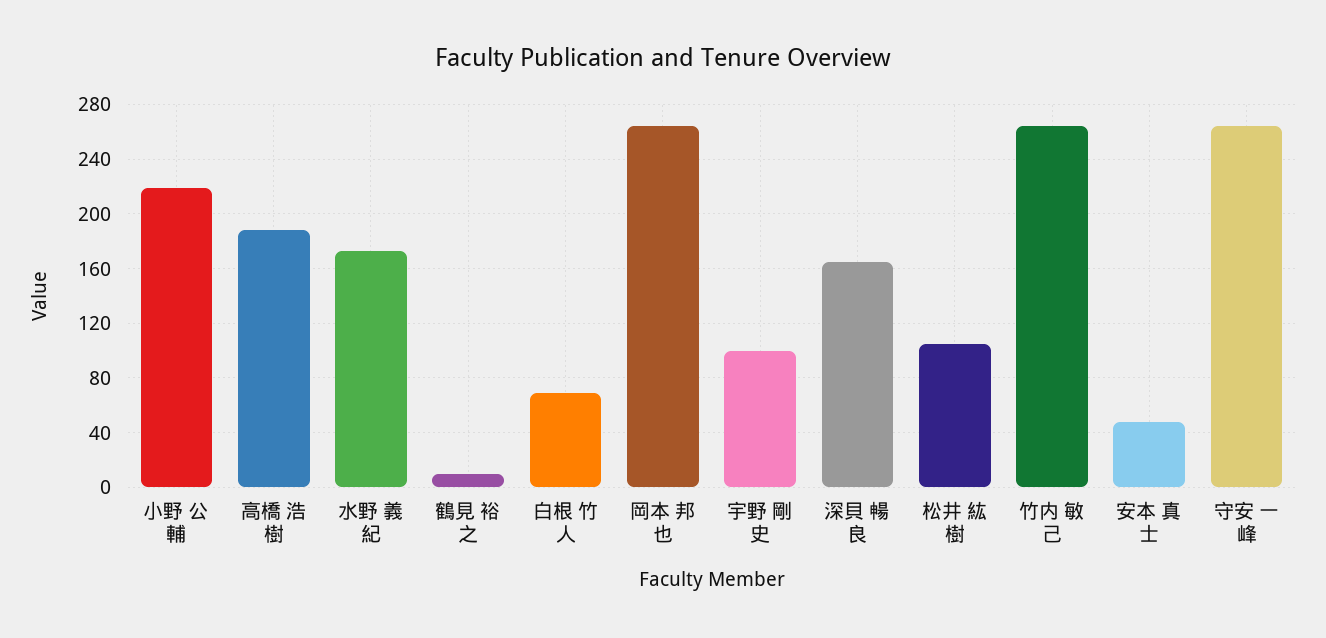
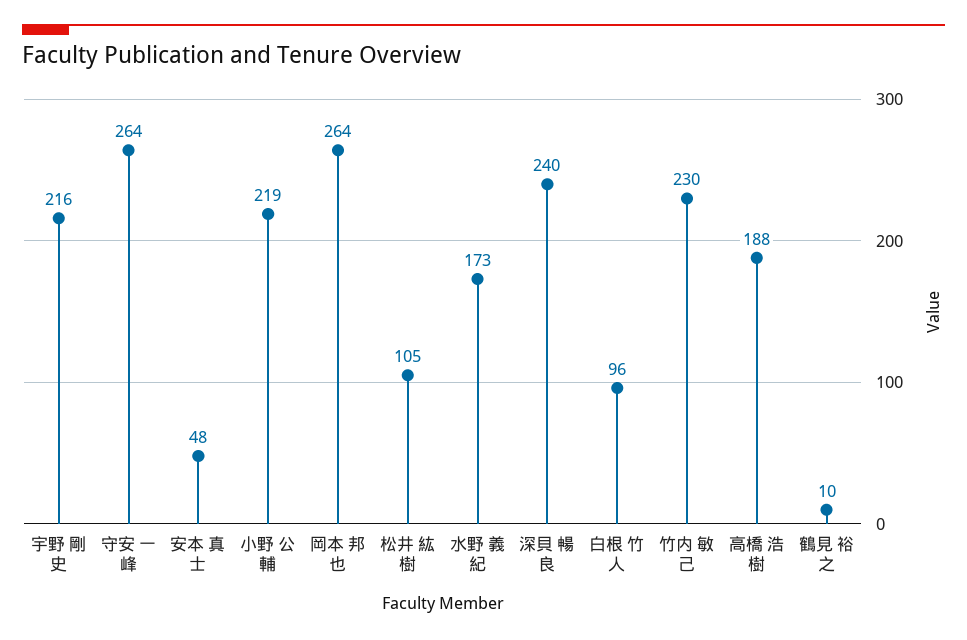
  {
    "小野 公輔": 219,
    "高橋 浩樹": 188,
    "水野 義紀": 173,
    "鶴見 裕之": 10,
-   "白根 竹人": 70,
+   "白根 竹人": 96,
    "岡本 邦也": 264,
-   "宇野 剛史": 100,
+   "宇野 剛史": 216,
-   "深貝 暢良": 165,
+   "深貝 暢良": 240,
    "松井 紘樹": 105,
-   "竹内 敏己": 265,
+   "竹内 敏己": 230,
    "安本 真士": 48,
    "守安 一峰": 264
  }

